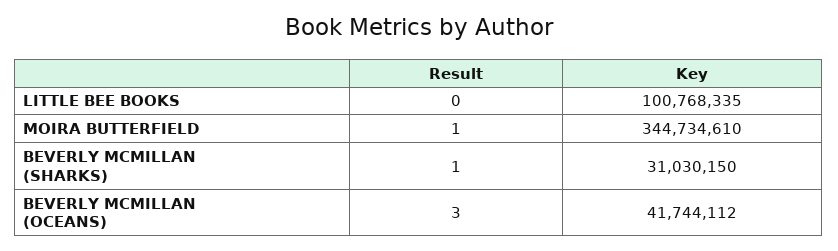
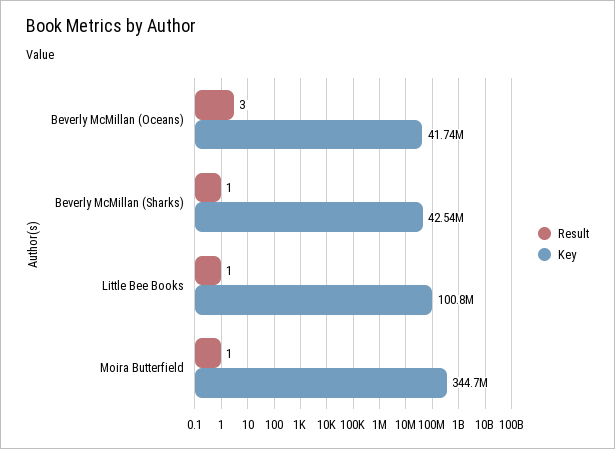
  {
    "Result": {
-     "LITTLE BEE BOOKS": 0,
+     "LITTLE BEE BOOKS": 1,
      "MOIRA BUTTERFIELD": 1,
      "BEVERLY MCMILLAN (SHARKS)": 1,
      "BEVERLY MCMILLAN (OCEANS)": 3
    },
    "Key": {
      "LITTLE BEE BOOKS": 100768335,
      "MOIRA BUTTERFIELD": 344734610,
-     "BEVERLY MCMILLAN (SHARKS)": 31030150,
+     "BEVERLY MCMILLAN (SHARKS)": 42540000,
      "BEVERLY MCMILLAN (OCEANS)": 41744112
    }
  }

